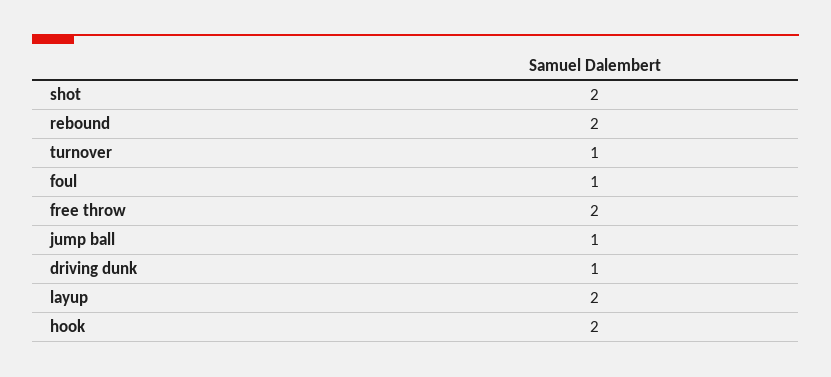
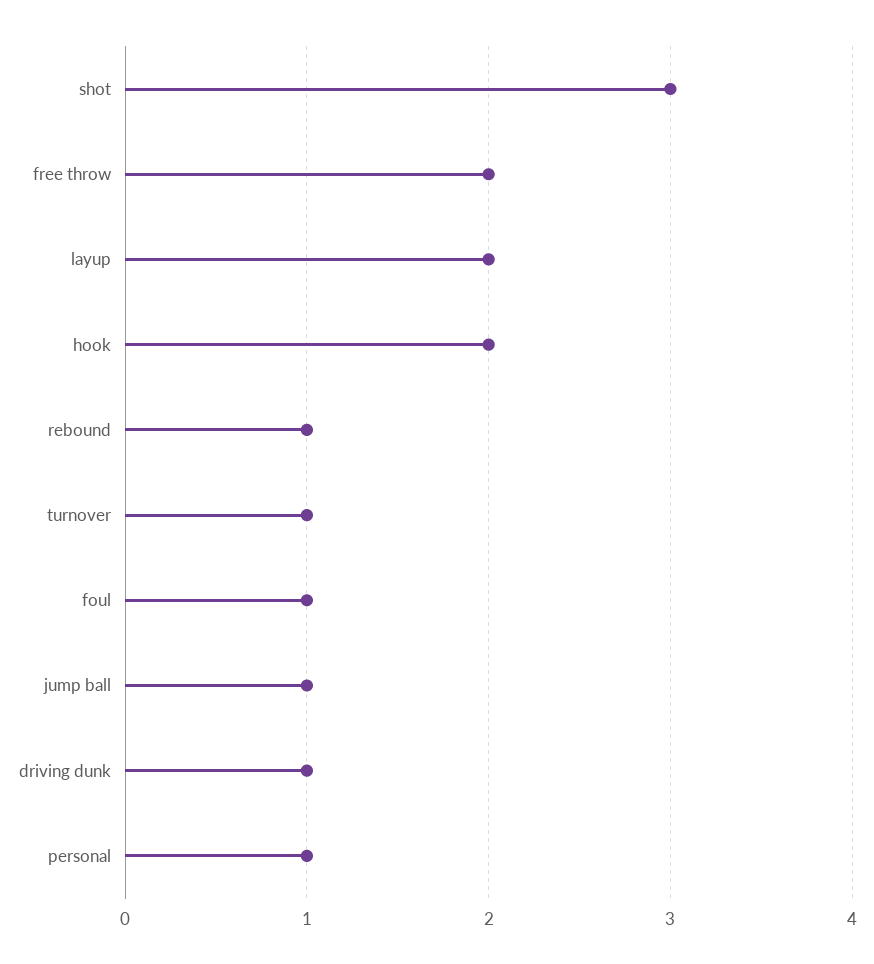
  {
-   "shot": 2,
+   "shot": 3,
-   "rebound": 2,
+   "rebound": 1,
    "turnover": 1,
    "foul": 1,
    "free throw": 2,
    "jump ball": 1,
    "driving dunk": 1,
    "layup": 2,
-   "hook": 2
+   "hook": 2,
+   "personal": 1
  }

